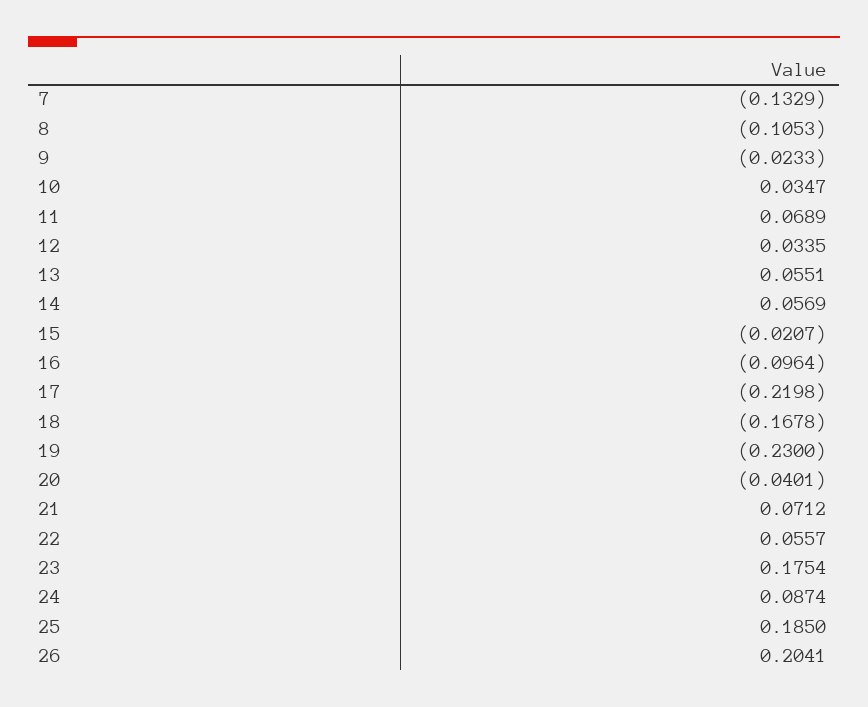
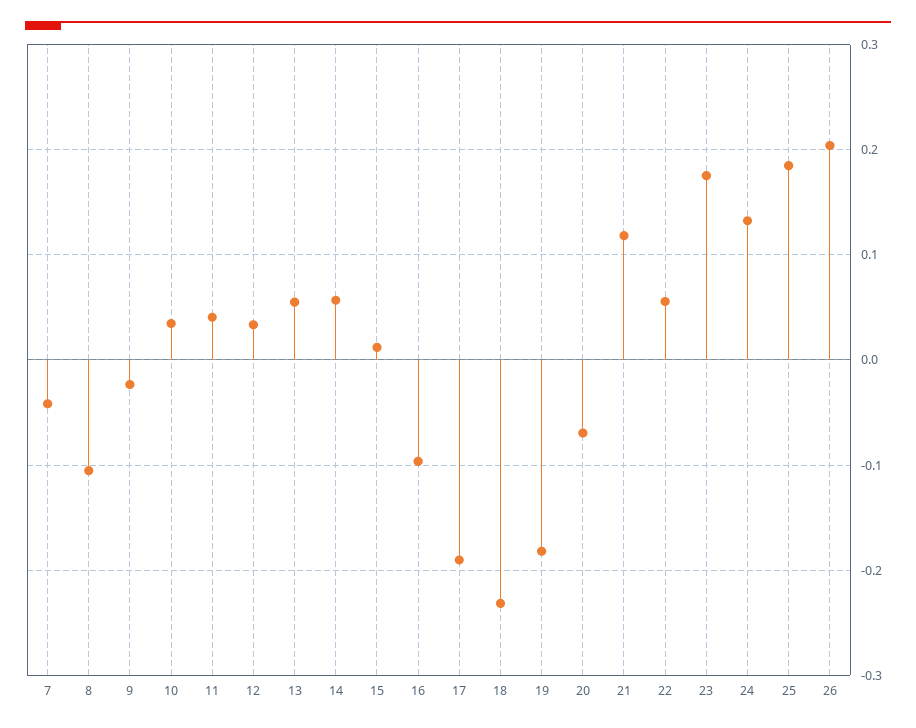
  {
-   "7": -0.1329,
+   "7": -0.04,
    "8": -0.1053,
    "9": -0.0233,
    "10": 0.0347,
-   "11": 0.0689,
+   "11": 0.04,
    "12": 0.0335,
    "13": 0.0551,
    "14": 0.0569,
-   "15": -0.0207,
+   "15": 0.01,
    "16": -0.0964,
-   "17": -0.2198,
+   "17": -0.19,
-   "18": -0.1678,
+   "18": -0.23,
-   "19": -0.23,
+   "19": -0.18,
-   "20": -0.0401,
+   "20": -0.07,
-   "21": 0.0712,
+   "21": 0.12,
    "22": 0.0557,
    "23": 0.1754,
-   "24": 0.0874,
+   "24": 0.13,
    "25": 0.185,
    "26": 0.2041
  }

